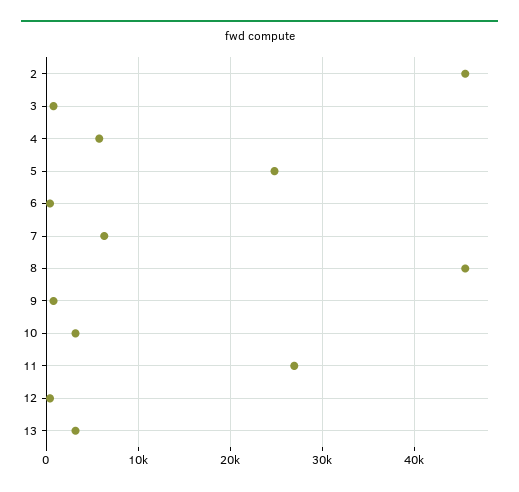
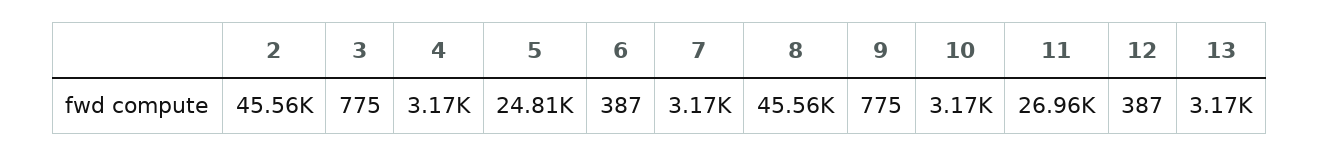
  {
    "2": 45560,
    "3": 775,
-   "4": 6000,
+   "4": 3170,
    "5": 24810,
    "6": 387,
-   "7": 6000,
+   "7": 3170,
    "8": 45560,
    "9": 775,
    "10": 3170,
    "11": 26960,
    "12": 387,
    "13": 3170
  }

